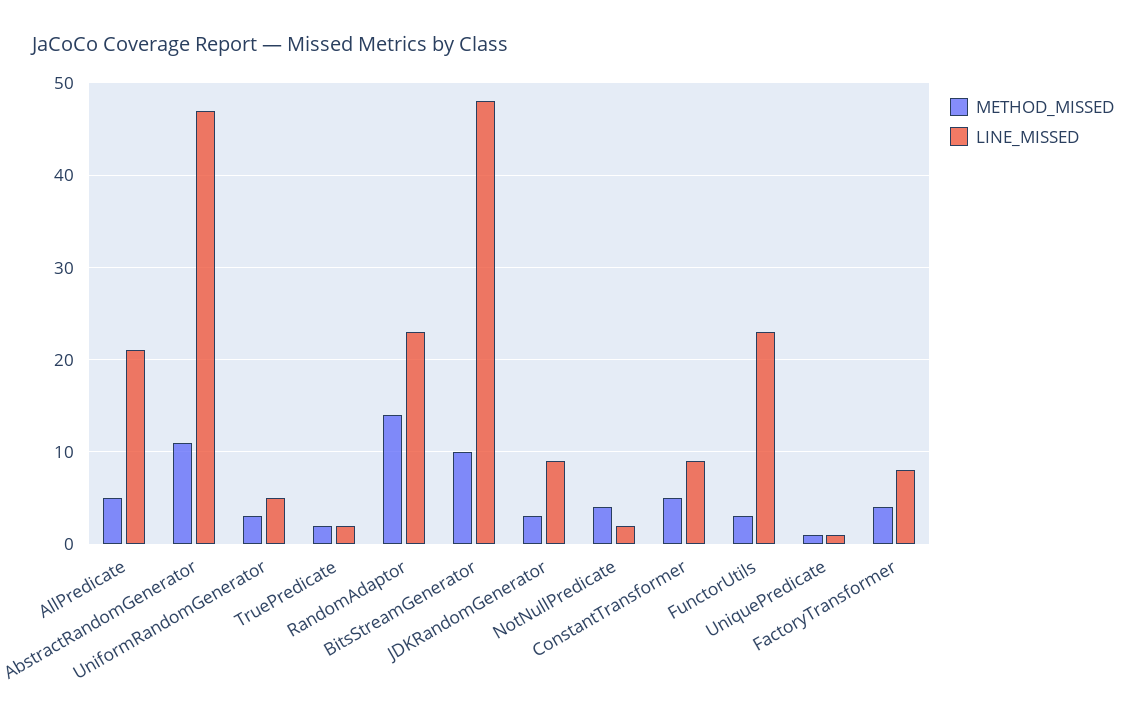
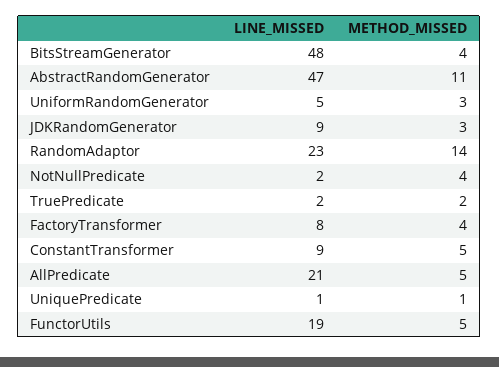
  {
    "METHOD_MISSED": {
      "AllPredicate": 5,
      "AbstractRandomGenerator": 11,
      "UniformRandomGenerator": 3,
      "TruePredicate": 2,
      "RandomAdaptor": 14,
-     "BitsStreamGenerator": 10,
+     "BitsStreamGenerator": 4,
      "JDKRandomGenerator": 3,
      "NotNullPredicate": 4,
      "ConstantTransformer": 5,
-     "FunctorUtils": 3,
+     "FunctorUtils": 5,
      "UniquePredicate": 1,
      "FactoryTransformer": 4
    },
    "LINE_MISSED": {
      "AllPredicate": 21,
      "AbstractRandomGenerator": 47,
      "UniformRandomGenerator": 5,
      "TruePredicate": 2,
      "RandomAdaptor": 23,
      "BitsStreamGenerator": 48,
      "JDKRandomGenerator": 9,
      "NotNullPredicate": 2,
      "ConstantTransformer": 9,
-     "FunctorUtils": 23,
+     "FunctorUtils": 19,
      "UniquePredicate": 1,
      "FactoryTransformer": 8
    }
  }

